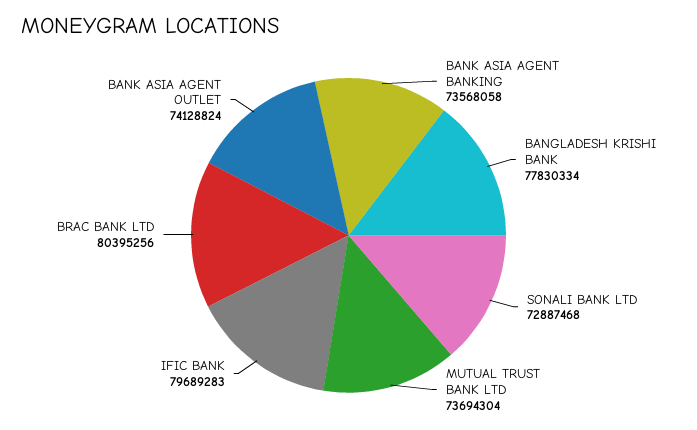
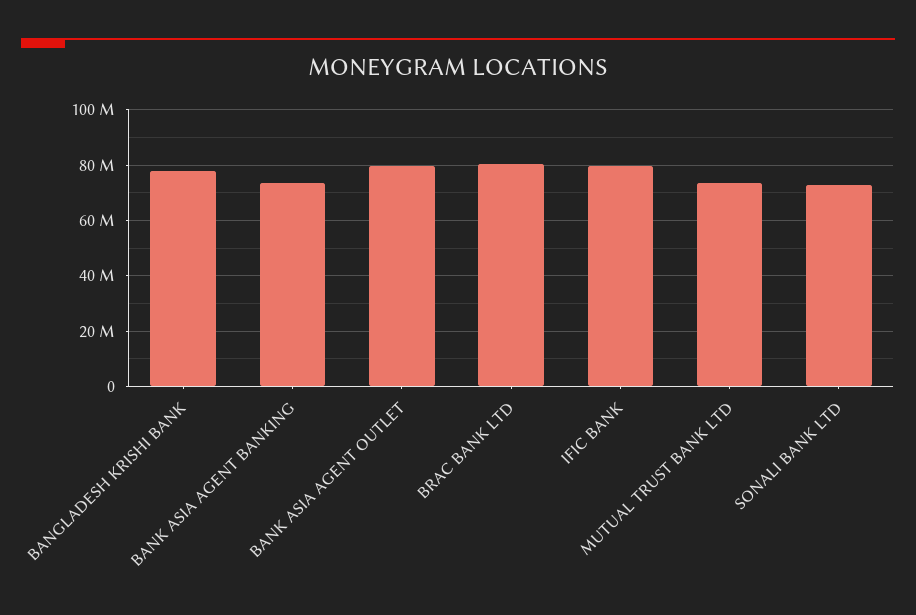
  {
    "BANK ASIA AGENT BANKING": 73568058,
    "BANGLADESH KRISHI BANK": 77830334,
    "SONALI BANK LTD": 72887468,
    "MUTUAL TRUST BANK LTD": 73694304,
    "IFIC BANK": 79689283,
    "BRAC BANK LTD": 80395256,
-   "BANK ASIA AGENT OUTLET": 74128824
+   "BANK ASIA AGENT OUTLET": 80000000
  }

